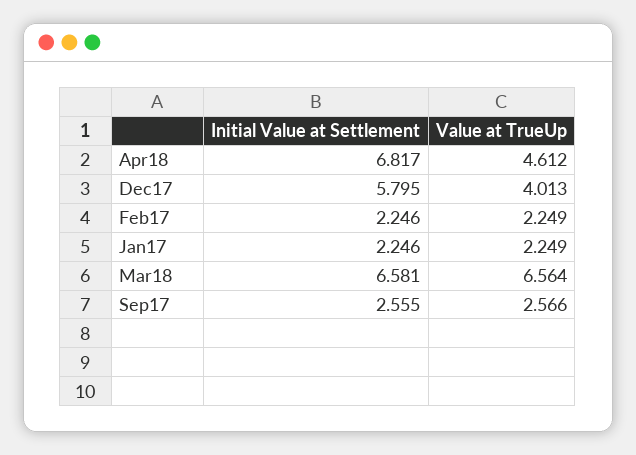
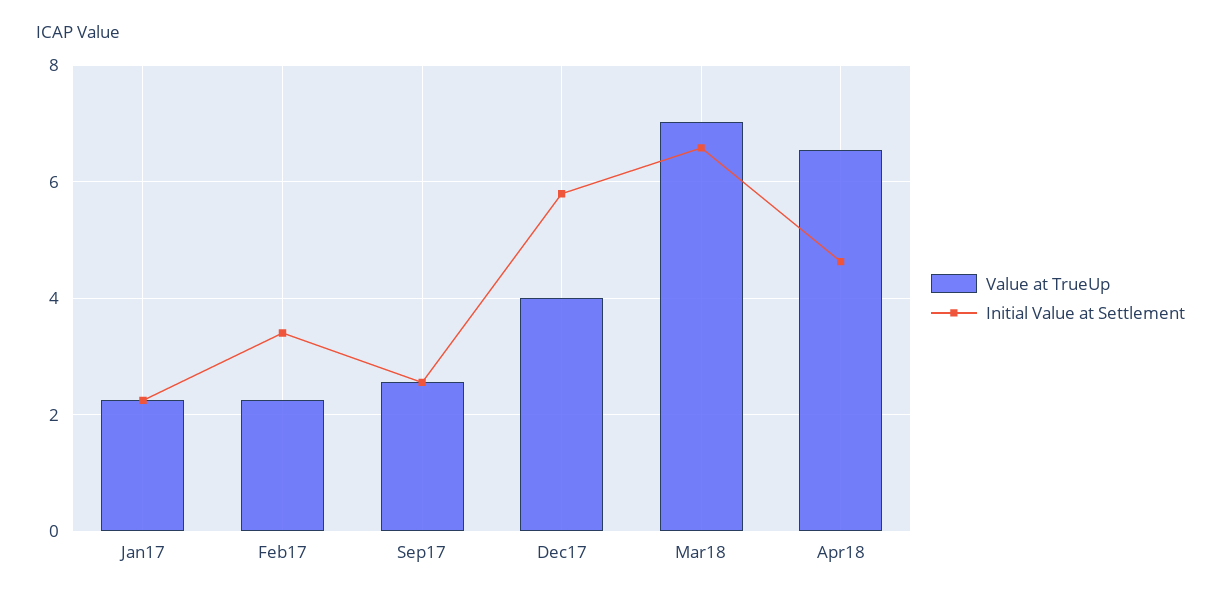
  {
    "Initial Value at Settlement": {
-     "Apr18": 6.817,
+     "Apr18": 4.6,
      "Dec17": 5.795,
-     "Feb17": 2.246,
+     "Feb17": 3.4,
      "Jan17": 2.246,
      "Mar18": 6.581,
      "Sep17": 2.555
    },
    "Value at TrueUp": {
-     "Apr18": 4.612,
+     "Apr18": 6.6,
      "Dec17": 4.013,
      "Feb17": 2.249,
      "Jan17": 2.249,
-     "Mar18": 6.564,
+     "Mar18": 7,
      "Sep17": 2.566
    }
  }

